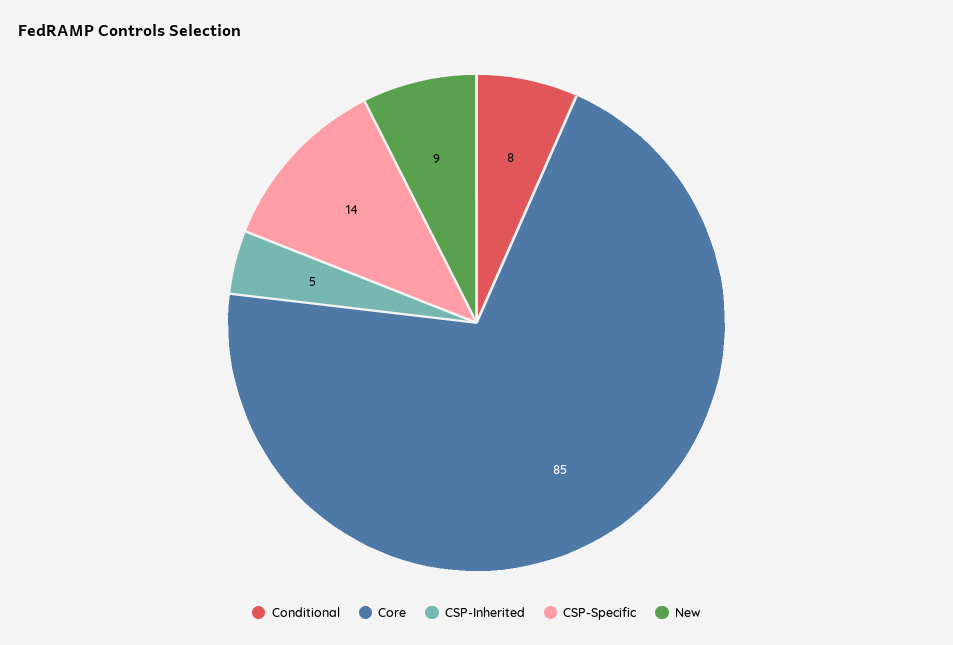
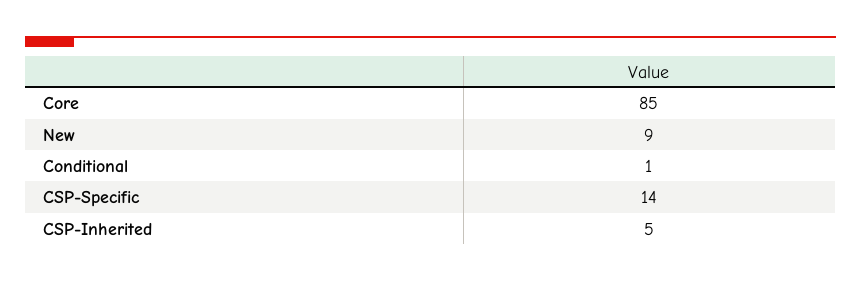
  {
-   "Conditional": 8,
+   "Conditional": 1,
    "Core": 85,
    "CSP-Inherited": 5,
    "CSP-Specific": 14,
    "New": 9
  }

